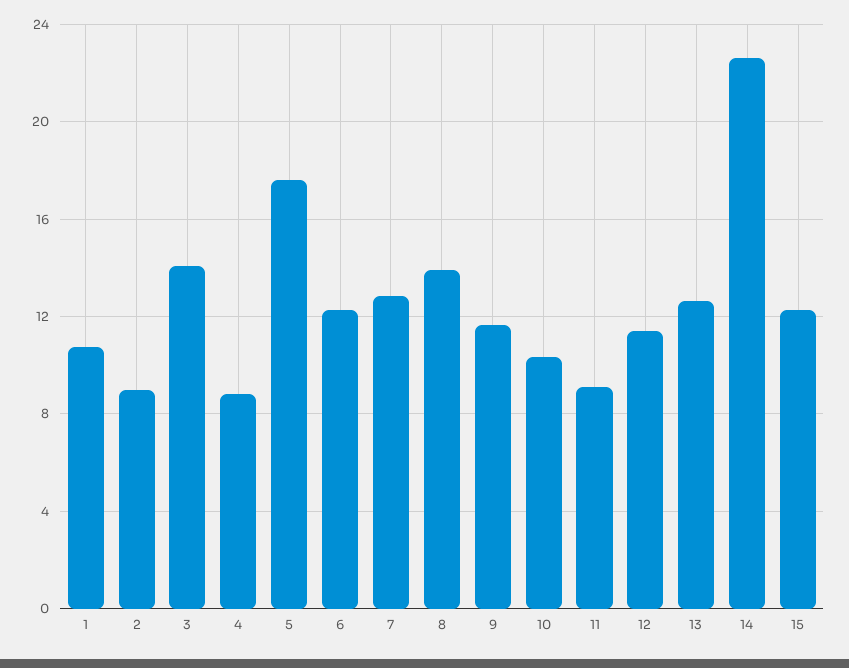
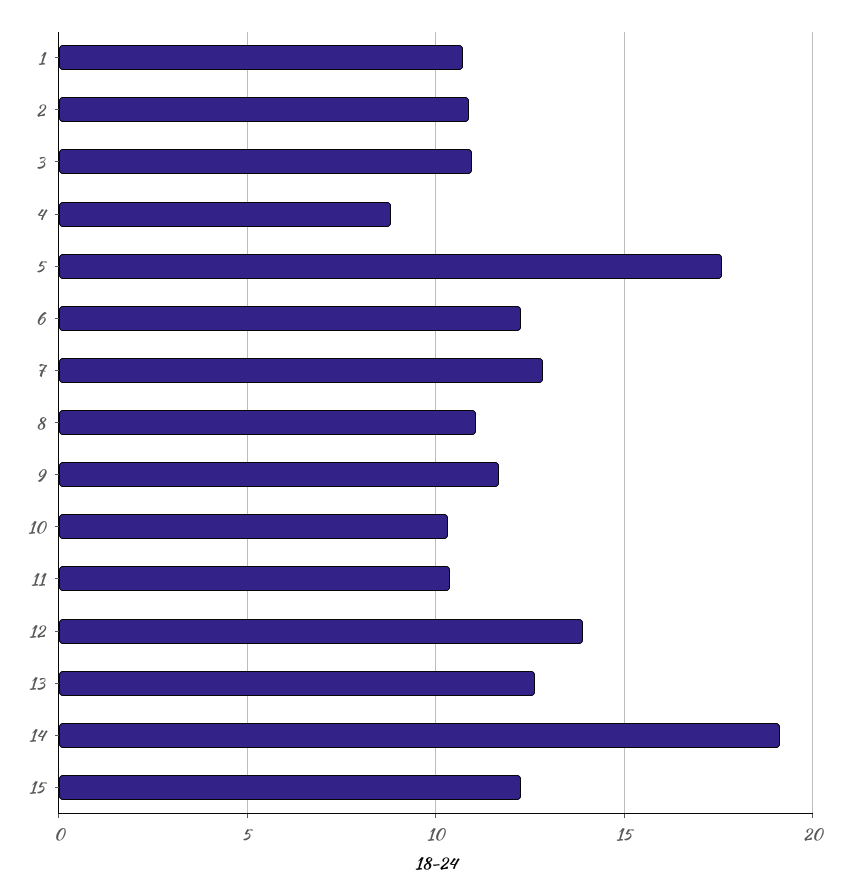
  {
    "1": 10.5,
-   "2": 9,
+   "2": 11,
-   "3": 14,
+   "3": 11,
    "4": 9,
    "5": 17.5,
    "6": 12.5,
    "7": 13,
-   "8": 14,
+   "8": 11,
    "9": 11.5,
    "10": 10.5,
-   "11": 9,
+   "11": 10.5,
-   "12": 11.5,
+   "12": 14,
    "13": 12.5,
-   "14": 22.5,
+   "14": 19,
    "15": 12.5
  }

